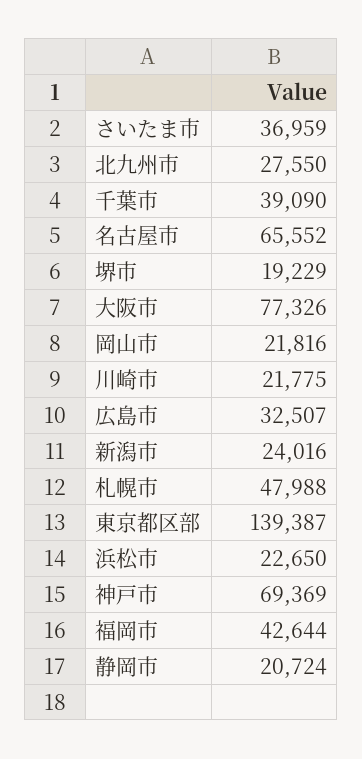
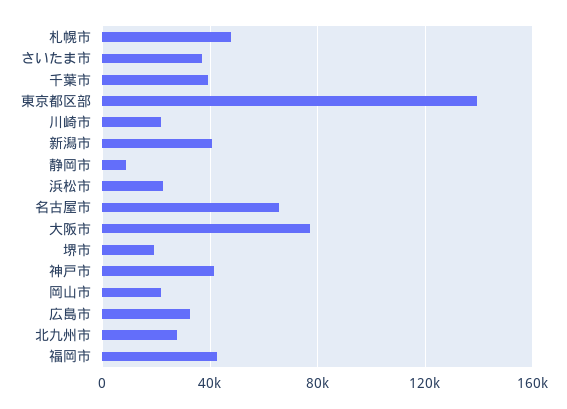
  {
    "さいたま市": 36959,
    "北九州市": 27550,
    "千葉市": 39090,
    "名古屋市": 65552,
    "堺市": 19229,
    "大阪市": 77326,
    "岡山市": 21816,
    "川崎市": 21775,
    "広島市": 32507,
-   "新潟市": 24016,
+   "新潟市": 40000,
    "札幌市": 47988,
    "東京都区部": 139387,
    "浜松市": 22650,
-   "神戸市": 69369,
+   "神戸市": 40000,
    "福岡市": 42644,
-   "静岡市": 20724
+   "静岡市": 10000
  }

